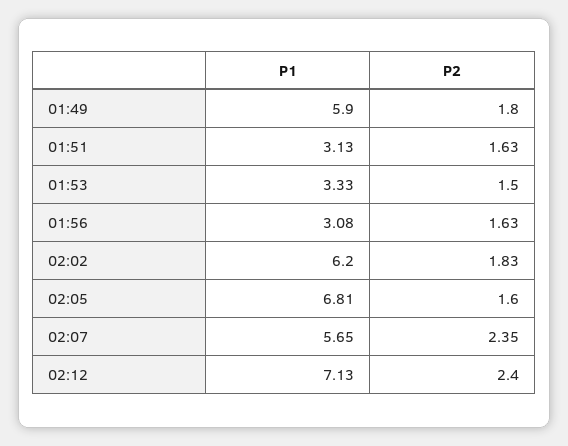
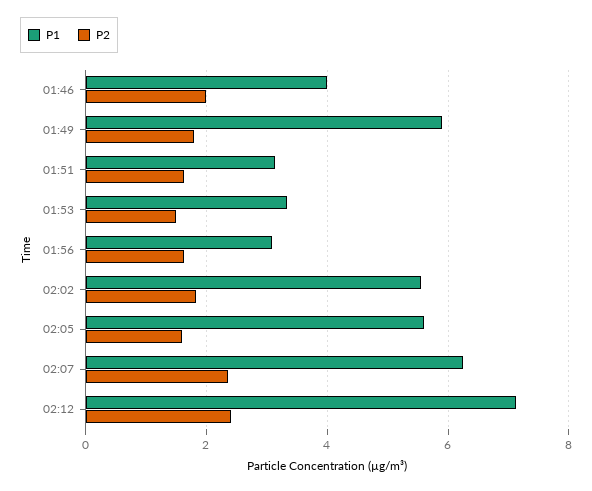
  {
    "P1": {
      "01:49": 5.9,
      "01:51": 3.13,
      "01:53": 3.33,
      "01:56": 3.08,
-     "02:02": 6.2,
+     "02:02": 5.6,
-     "02:05": 6.81,
+     "02:05": 5.6,
-     "02:07": 5.65,
+     "02:07": 6.2,
-     "02:12": 7.13
+     "02:12": 7.13,
+     "01:46": 4
    },
    "P2": {
      "01:49": 1.8,
      "01:51": 1.63,
      "01:53": 1.5,
      "01:56": 1.63,
      "02:02": 1.83,
      "02:05": 1.6,
      "02:07": 2.35,
-     "02:12": 2.4
+     "02:12": 2.4,
+     "01:46": 2
    }
  }

